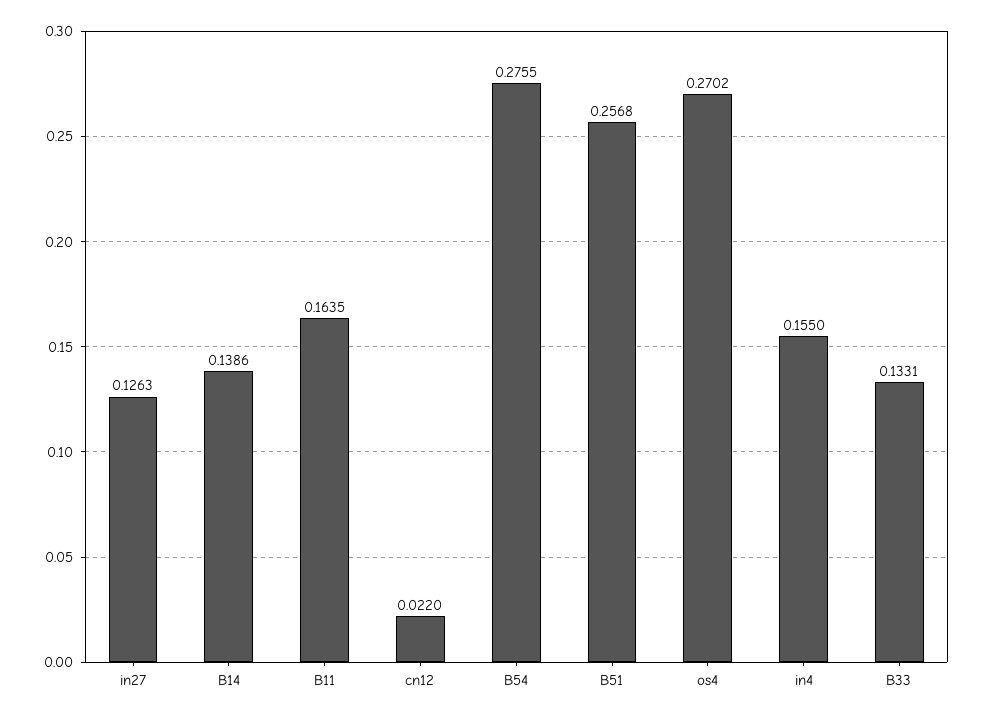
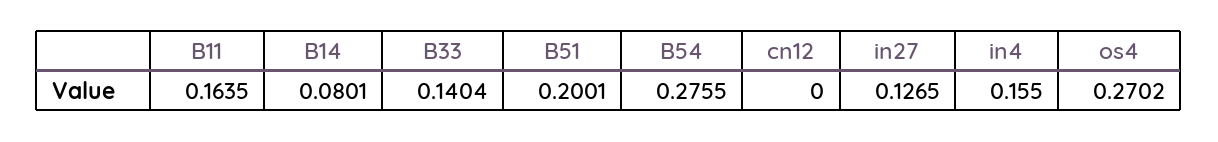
  {
-   "in27": 0.1263,
+   "in27": 0.1265,
-   "B14": 0.1386,
+   "B14": 0.0801,
    "B11": 0.1635,
-   "cn12": 0.022,
+   "cn12": 0,
    "B54": 0.2755,
-   "B51": 0.2568,
+   "B51": 0.2001,
    "os4": 0.2702,
    "in4": 0.155,
-   "B33": 0.1331
+   "B33": 0.1404
  }

